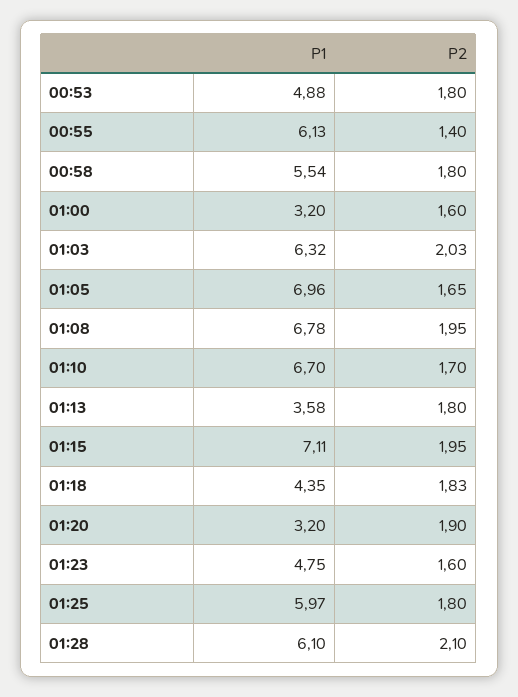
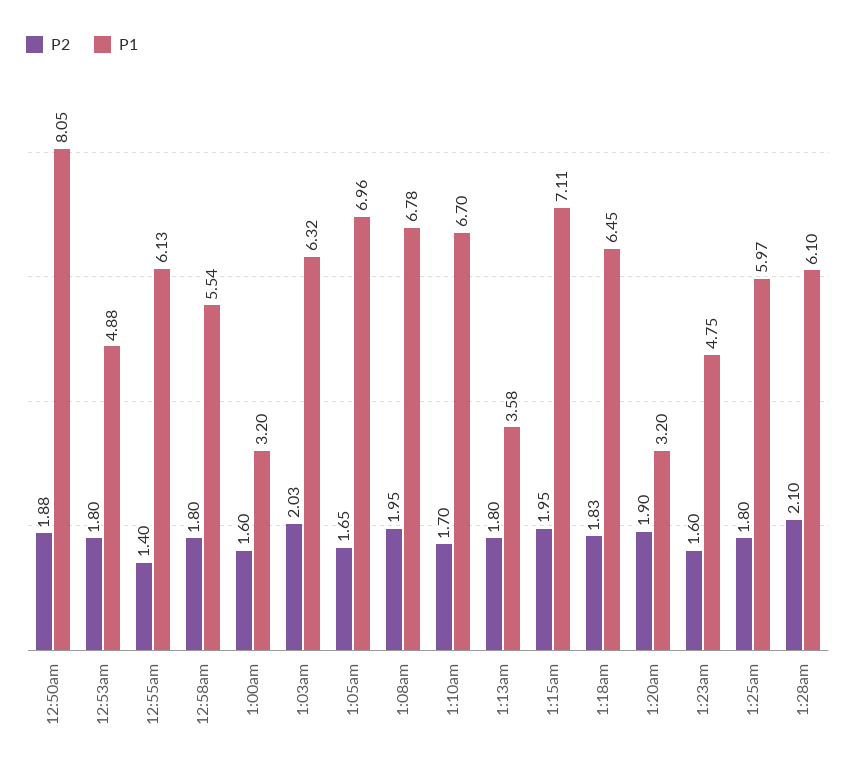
  {
    "P1": {
      "00:53": 4.88,
      "00:55": 6.13,
      "00:58": 5.54,
      "01:00": 3.2,
      "01:03": 6.32,
      "01:05": 6.96,
      "01:08": 6.78,
      "01:10": 6.7,
      "01:13": 3.58,
      "01:15": 7.11,
-     "01:18": 4.35,
+     "01:18": 6.45,
      "01:20": 3.2,
      "01:23": 4.75,
      "01:25": 5.97,
-     "01:28": 6.1
+     "01:28": 6.1,
+     "12:50am": 8.05
    },
    "P2": {
      "00:53": 1.8,
      "00:55": 1.4,
      "00:58": 1.8,
      "01:00": 1.6,
      "01:03": 2.03,
      "01:05": 1.65,
      "01:08": 1.95,
      "01:10": 1.7,
      "01:13": 1.8,
      "01:15": 1.95,
      "01:18": 1.83,
      "01:20": 1.9,
      "01:23": 1.6,
      "01:25": 1.8,
-     "01:28": 2.1
+     "01:28": 2.1,
+     "12:50am": 1.88
    }
  }

